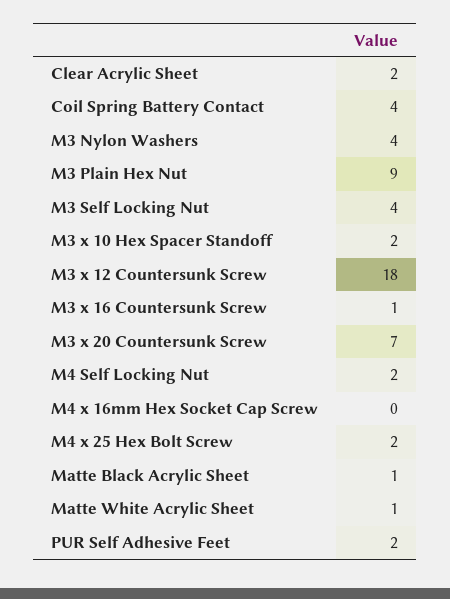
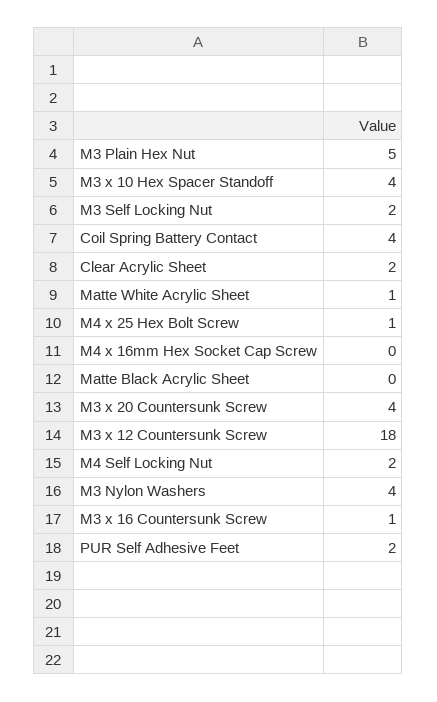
  {
    "Clear Acrylic Sheet": 2,
    "Coil Spring Battery Contact": 4,
    "M3 Nylon Washers": 4,
-   "M3 Plain Hex Nut": 9,
+   "M3 Plain Hex Nut": 5,
-   "M3 Self Locking Nut": 4,
+   "M3 Self Locking Nut": 2,
-   "M3 x 10 Hex Spacer Standoff": 2,
+   "M3 x 10 Hex Spacer Standoff": 4,
    "M3 x 12 Countersunk Screw": 18,
    "M3 x 16 Countersunk Screw": 1,
-   "M3 x 20 Countersunk Screw": 7,
+   "M3 x 20 Countersunk Screw": 4,
    "M4 Self Locking Nut": 2,
    "M4 x 16mm Hex Socket Cap Screw": 0,
-   "M4 x 25 Hex Bolt Screw": 2,
+   "M4 x 25 Hex Bolt Screw": 1,
-   "Matte Black Acrylic Sheet": 1,
+   "Matte Black Acrylic Sheet": 0,
    "Matte White Acrylic Sheet": 1,
    "PUR Self Adhesive Feet": 2
  }

